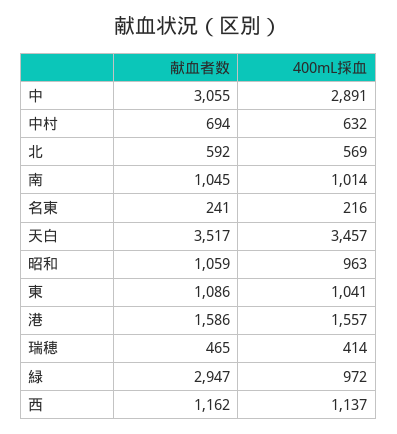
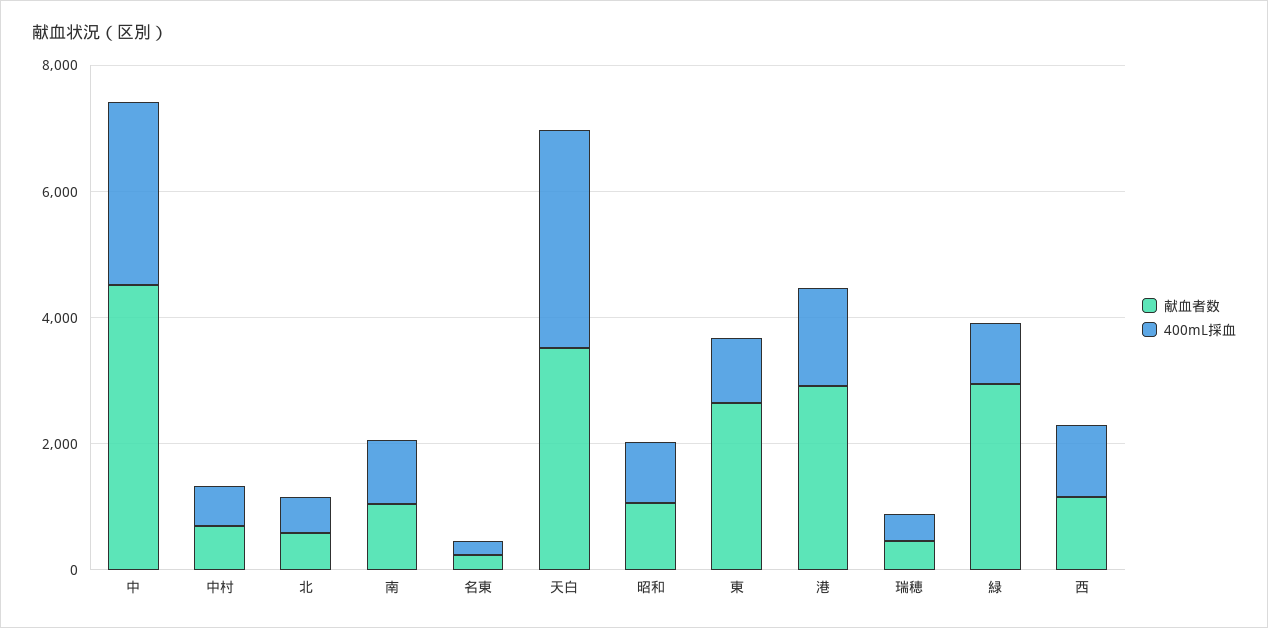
  {
    "献血者数": {
-     "中": 3055,
+     "中": 4500,
      "中村": 694,
      "北": 592,
      "南": 1045,
      "名東": 241,
      "天白": 3517,
      "昭和": 1059,
-     "東": 1086,
+     "東": 2500,
-     "港": 1586,
+     "港": 3000,
      "瑞穂": 465,
      "緑": 2947,
      "西": 1162
    },
    "400mL採血": {
      "中": 2891,
      "中村": 632,
      "北": 569,
      "南": 1014,
      "名東": 216,
      "天白": 3457,
      "昭和": 963,
      "東": 1041,
      "港": 1557,
      "瑞穂": 414,
      "緑": 972,
      "西": 1137
    }
  }

